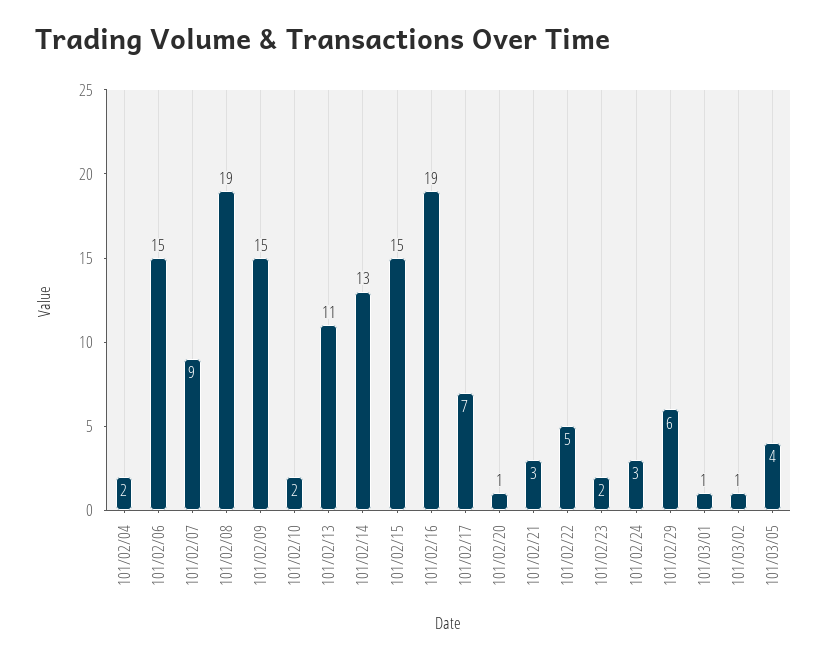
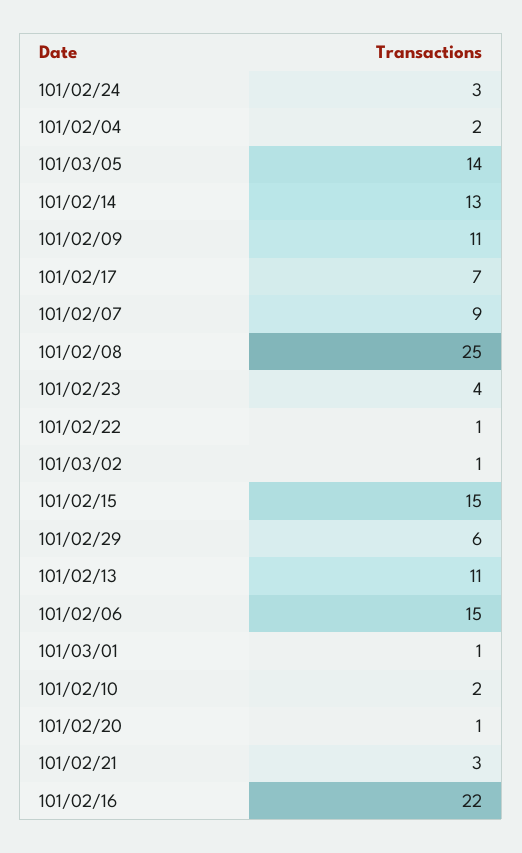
  {
    "101/02/04": 2,
    "101/02/06": 15,
    "101/02/07": 9,
-   "101/02/08": 19,
+   "101/02/08": 25,
-   "101/02/09": 15,
+   "101/02/09": 11,
    "101/02/10": 2,
    "101/02/13": 11,
    "101/02/14": 13,
    "101/02/15": 15,
-   "101/02/16": 19,
+   "101/02/16": 22,
    "101/02/17": 7,
    "101/02/20": 1,
    "101/02/21": 3,
-   "101/02/22": 5,
+   "101/02/22": 1,
-   "101/02/23": 2,
+   "101/02/23": 4,
    "101/02/24": 3,
    "101/02/29": 6,
    "101/03/01": 1,
    "101/03/02": 1,
-   "101/03/05": 4
+   "101/03/05": 14
  }

